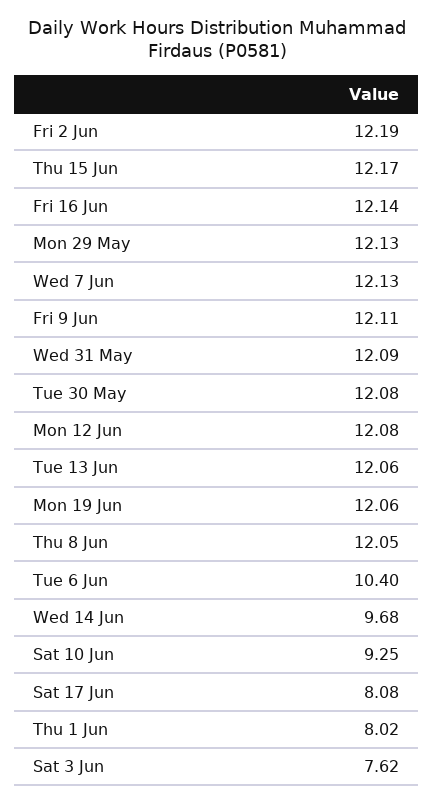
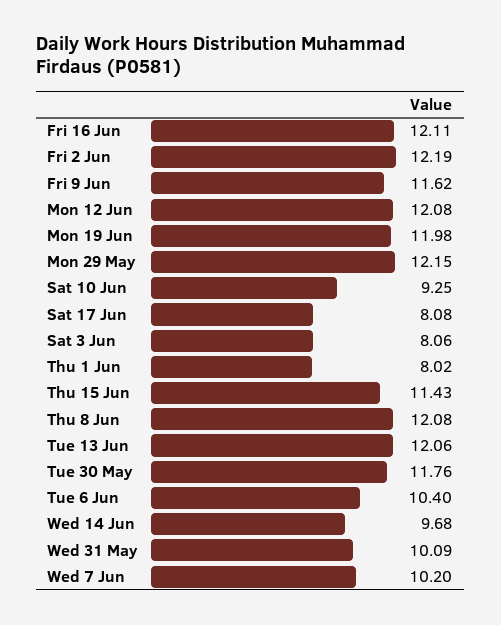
  {
    "Fri 2 Jun": 12.19,
-   "Thu 15 Jun": 12.17,
+   "Thu 15 Jun": 11.43,
-   "Fri 16 Jun": 12.14,
+   "Fri 16 Jun": 12.11,
-   "Mon 29 May": 12.13,
+   "Mon 29 May": 12.15,
-   "Wed 7 Jun": 12.13,
+   "Wed 7 Jun": 10.2,
-   "Fri 9 Jun": 12.11,
+   "Fri 9 Jun": 11.62,
-   "Wed 31 May": 12.09,
+   "Wed 31 May": 10.09,
-   "Tue 30 May": 12.08,
+   "Tue 30 May": 11.76,
    "Mon 12 Jun": 12.08,
    "Tue 13 Jun": 12.06,
-   "Mon 19 Jun": 12.06,
+   "Mon 19 Jun": 11.98,
-   "Thu 8 Jun": 12.05,
+   "Thu 8 Jun": 12.08,
    "Tue 6 Jun": 10.4,
    "Wed 14 Jun": 9.68,
    "Sat 10 Jun": 9.25,
    "Sat 17 Jun": 8.08,
    "Thu 1 Jun": 8.02,
-   "Sat 3 Jun": 7.62
+   "Sat 3 Jun": 8.06
  }

